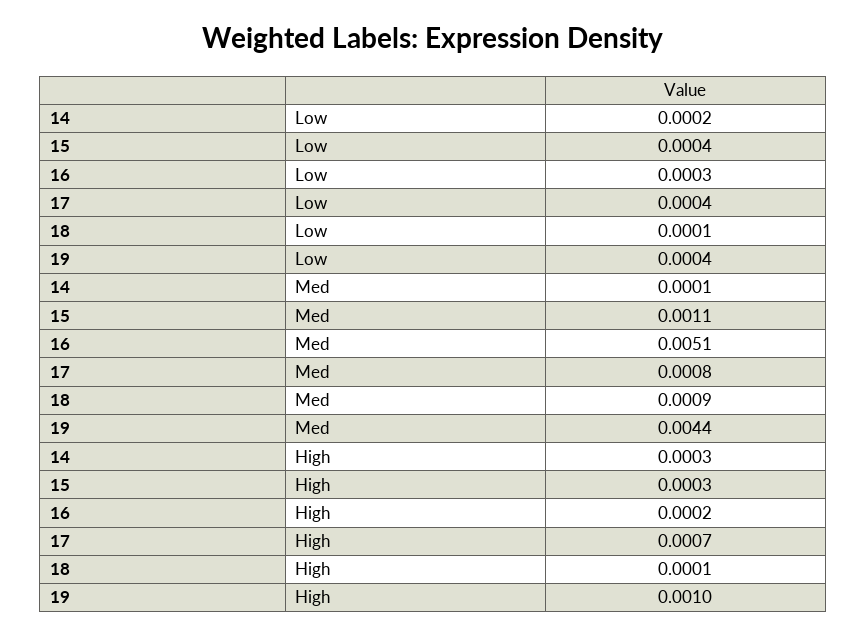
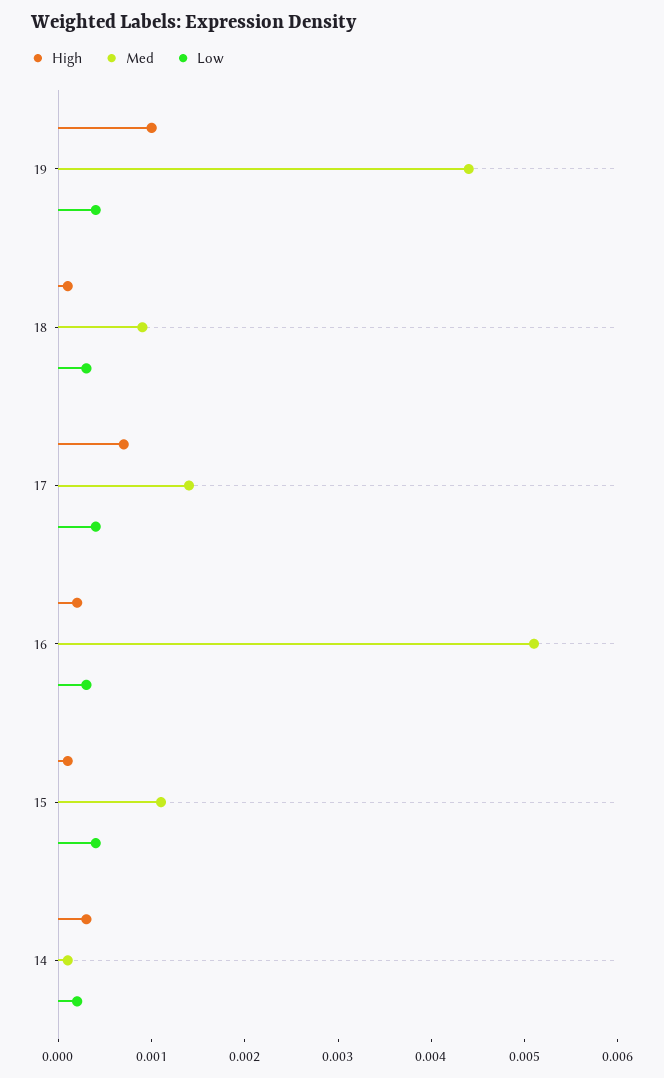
  {
    "Low": {
      "14": 0.0002,
      "15": 0.0004,
      "16": 0.0003,
      "17": 0.0004,
-     "18": 0.0001,
+     "18": 0.0003,
      "19": 0.0004
    },
    "Med": {
      "14": 0.0001,
      "15": 0.0011,
      "16": 0.0051,
-     "17": 0.0008,
+     "17": 0.0014,
      "18": 0.0009,
      "19": 0.0044
    },
    "High": {
      "14": 0.0003,
-     "15": 0.0003,
+     "15": 0.0001,
      "16": 0.0002,
      "17": 0.0007,
      "18": 0.0001,
      "19": 0.001
    }
  }

